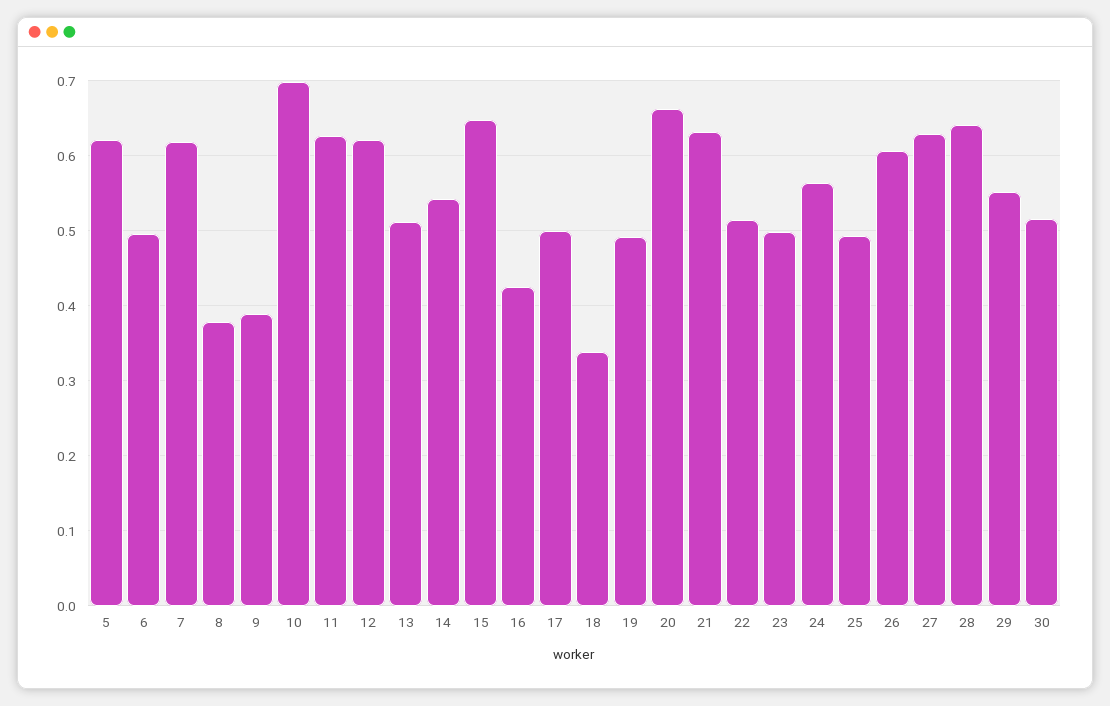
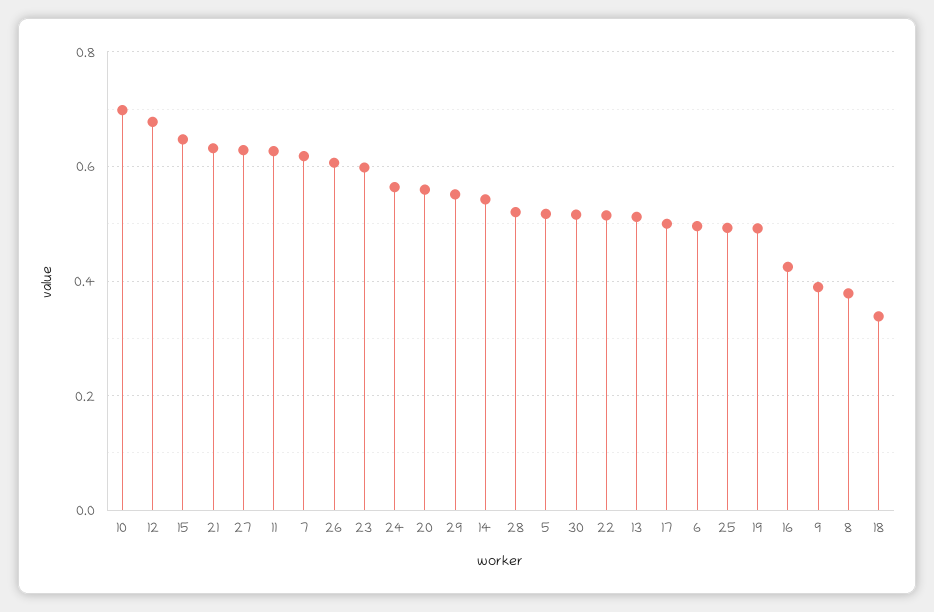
  {
-   "5": 0.62,
+   "5": 0.52,
    "6": 0.5,
    "7": 0.62,
    "8": 0.38,
    "9": 0.39,
    "10": 0.7,
    "11": 0.63,
-   "12": 0.62,
+   "12": 0.68,
    "13": 0.51,
    "14": 0.54,
    "15": 0.65,
    "16": 0.42,
    "17": 0.5,
    "18": 0.34,
    "19": 0.49,
-   "20": 0.66,
+   "20": 0.56,
    "21": 0.63,
    "22": 0.51,
-   "23": 0.5,
+   "23": 0.6,
    "24": 0.56,
    "25": 0.49,
    "26": 0.61,
    "27": 0.63,
-   "28": 0.64,
+   "28": 0.52,
    "29": 0.55,
    "30": 0.52
  }

